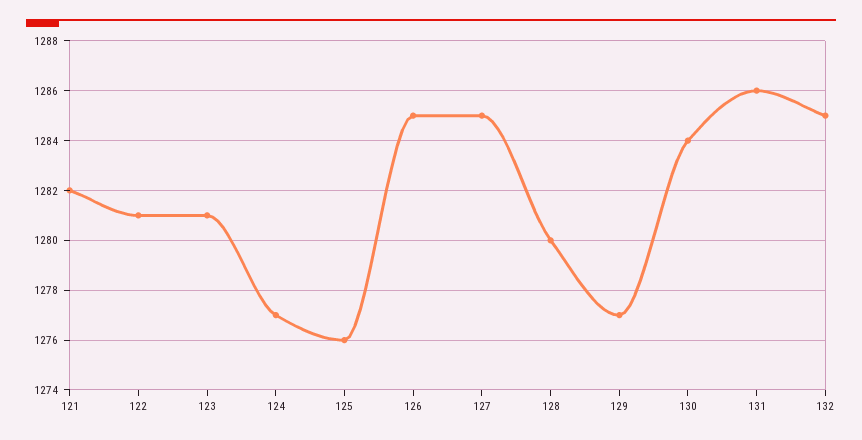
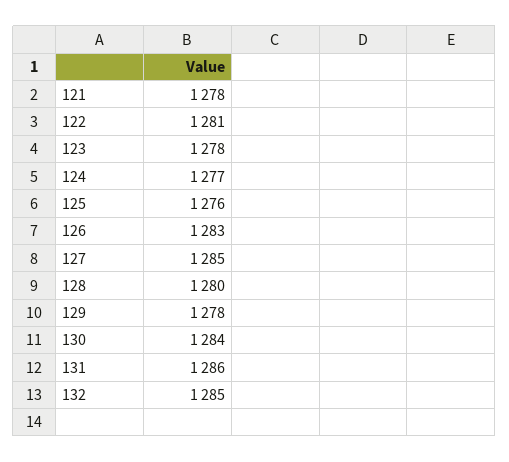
  {
-   "121": 1282,
+   "121": 1278,
    "122": 1281,
-   "123": 1281,
+   "123": 1278,
    "124": 1277,
    "125": 1276,
-   "126": 1285,
+   "126": 1283,
    "127": 1285,
    "128": 1280,
-   "129": 1277,
+   "129": 1278,
    "130": 1284,
    "131": 1286,
    "132": 1285
  }

